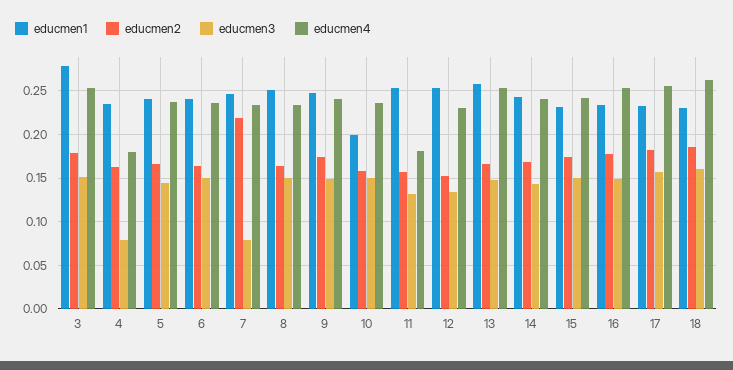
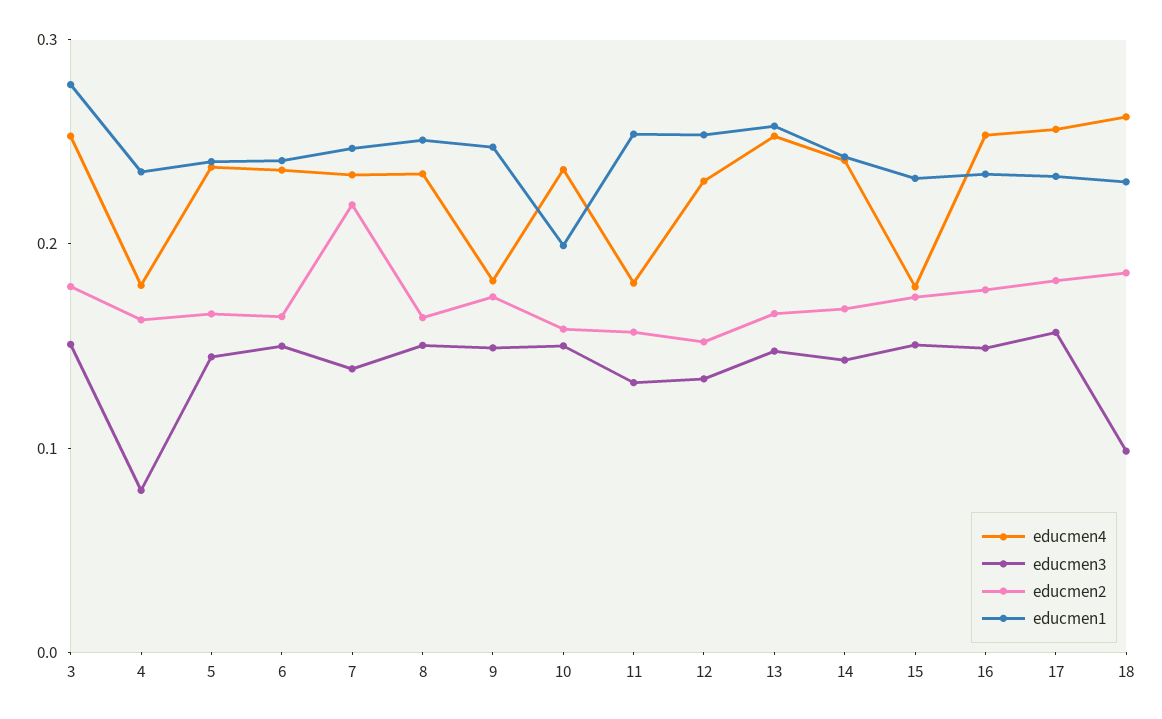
  {
    "educmen1": {
      "3": 0.28,
      "4": 0.24,
      "5": 0.24,
      "6": 0.24,
      "7": 0.25,
      "8": 0.25,
      "9": 0.25,
      "10": 0.2,
      "11": 0.25,
      "12": 0.25,
      "13": 0.26,
      "14": 0.24,
      "15": 0.23,
      "16": 0.23,
      "17": 0.23,
      "18": 0.23
    },
    "educmen2": {
      "3": 0.18,
      "4": 0.16,
      "5": 0.17,
      "6": 0.16,
      "7": 0.22,
      "8": 0.16,
      "9": 0.17,
      "10": 0.16,
      "11": 0.16,
      "12": 0.15,
      "13": 0.17,
      "14": 0.17,
      "15": 0.17,
      "16": 0.18,
      "17": 0.18,
      "18": 0.19
    },
    "educmen3": {
      "3": 0.15,
      "4": 0.08,
      "5": 0.14,
      "6": 0.15,
-     "7": 0.08,
+     "7": 0.14,
      "8": 0.15,
      "9": 0.15,
      "10": 0.15,
      "11": 0.13,
      "12": 0.13,
      "13": 0.15,
      "14": 0.14,
      "15": 0.15,
      "16": 0.15,
      "17": 0.16,
-     "18": 0.16
+     "18": 0.1
    },
    "educmen4": {
      "3": 0.25,
      "4": 0.18,
      "5": 0.24,
      "6": 0.24,
      "7": 0.23,
      "8": 0.23,
-     "9": 0.24,
+     "9": 0.18,
      "10": 0.24,
      "11": 0.18,
      "12": 0.23,
      "13": 0.25,
      "14": 0.24,
-     "15": 0.24,
+     "15": 0.18,
      "16": 0.25,
      "17": 0.26,
      "18": 0.26
    }
  }

